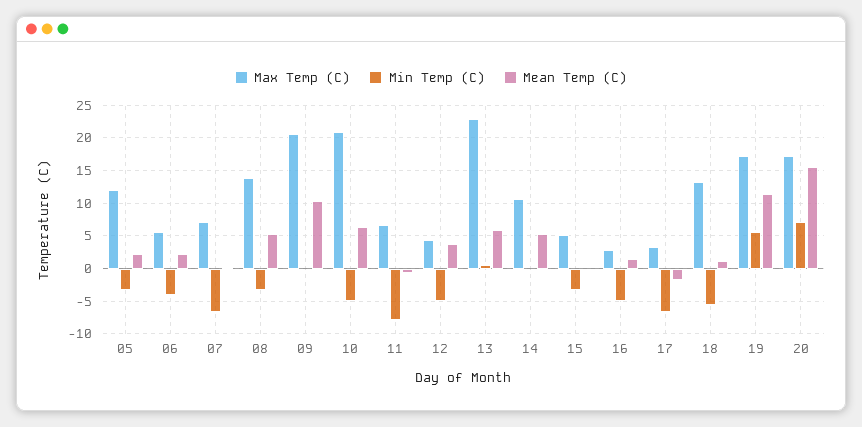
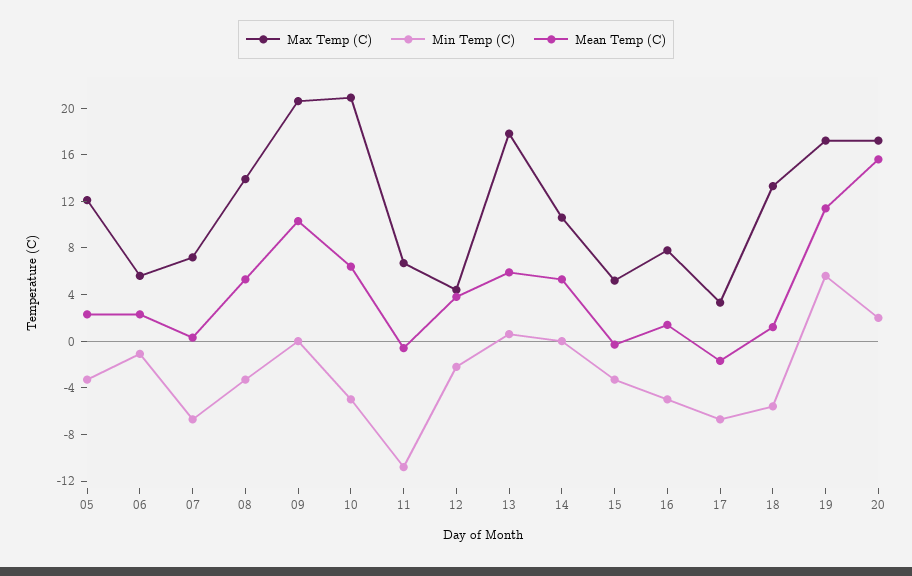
  {
    "Max Temp (C)": {
      "05": 12,
      "06": 6,
      "07": 7,
      "08": 14,
      "09": 21,
      "10": 21,
      "11": 7,
      "12": 4,
-     "13": 23,
+     "13": 18,
      "14": 11,
      "15": 5,
-     "16": 3,
+     "16": 8,
      "17": 3,
      "18": 13,
      "19": 17,
      "20": 17
    },
    "Min Temp (C)": {
      "05": -3,
-     "06": -4,
+     "06": -1,
      "07": -7,
      "08": -3,
      "09": 0,
      "10": -5,
-     "11": -8,
+     "11": -11,
-     "12": -5,
+     "12": -2,
      "13": 1,
      "14": 0,
      "15": -3,
      "16": -5,
      "17": -7,
      "18": -6,
      "19": 6,
-     "20": 7
+     "20": 2
    },
    "Mean Temp (C)": {
      "05": 2,
      "06": 2,
      "07": 0,
      "08": 5,
      "09": 10,
      "10": 6,
      "11": -1,
      "12": 4,
      "13": 6,
      "14": 5,
      "15": 0,
      "16": 1,
      "17": -2,
      "18": 1,
      "19": 11,
      "20": 16
    }
  }

